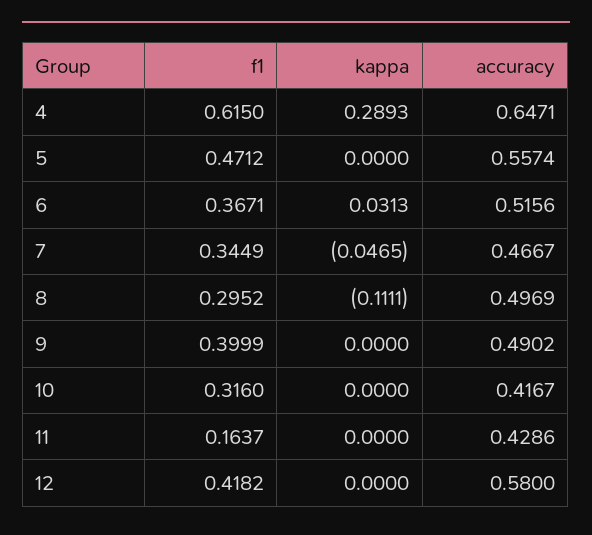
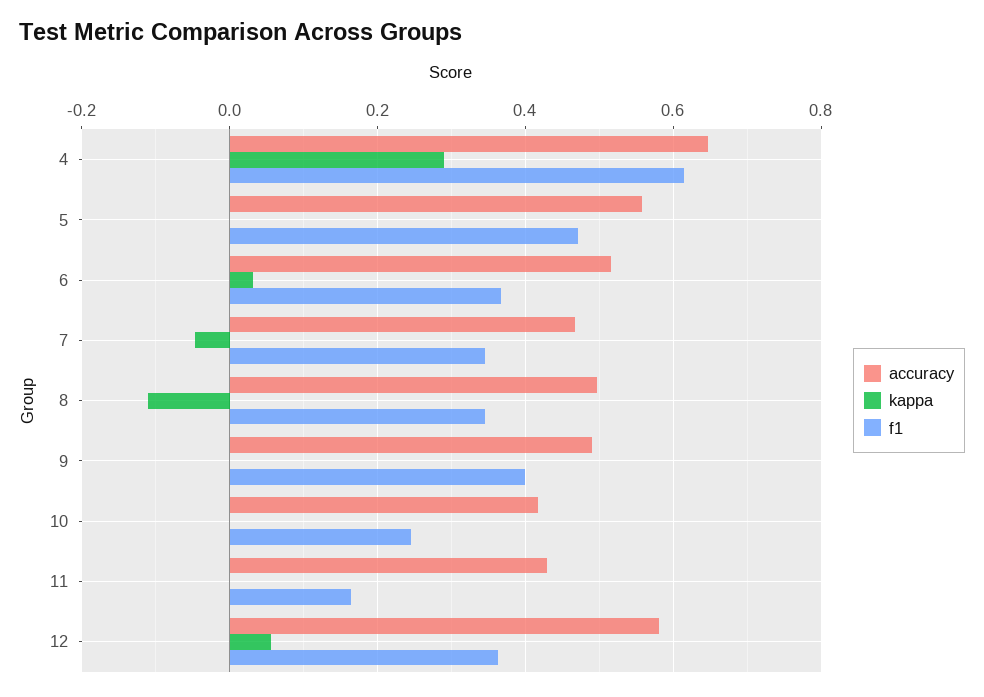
  {
    "f1": {
      "4": 0.615,
      "5": 0.4712,
      "6": 0.3671,
      "7": 0.3449,
-     "8": 0.2952,
+     "8": 0.34,
      "9": 0.3999,
-     "10": 0.316,
+     "10": 0.24,
      "11": 0.1637,
-     "12": 0.4182
+     "12": 0.36
    },
    "kappa": {
      "4": 0.2893,
      "5": 0,
      "6": 0.0313,
      "7": -0.0465,
      "8": -0.1111,
      "9": 0,
      "10": 0,
      "11": 0,
-     "12": 0
+     "12": 0.06
    },
    "accuracy": {
      "4": 0.6471,
      "5": 0.5574,
      "6": 0.5156,
      "7": 0.4667,
      "8": 0.4969,
      "9": 0.4902,
      "10": 0.4167,
      "11": 0.4286,
      "12": 0.58
    }
  }

